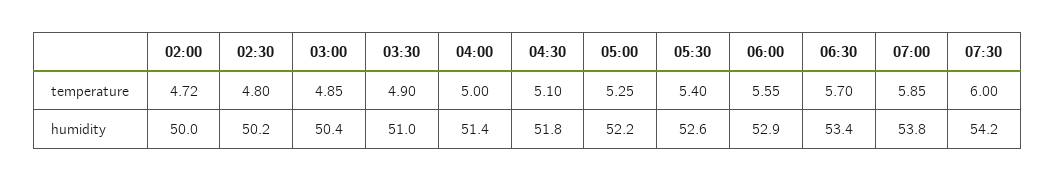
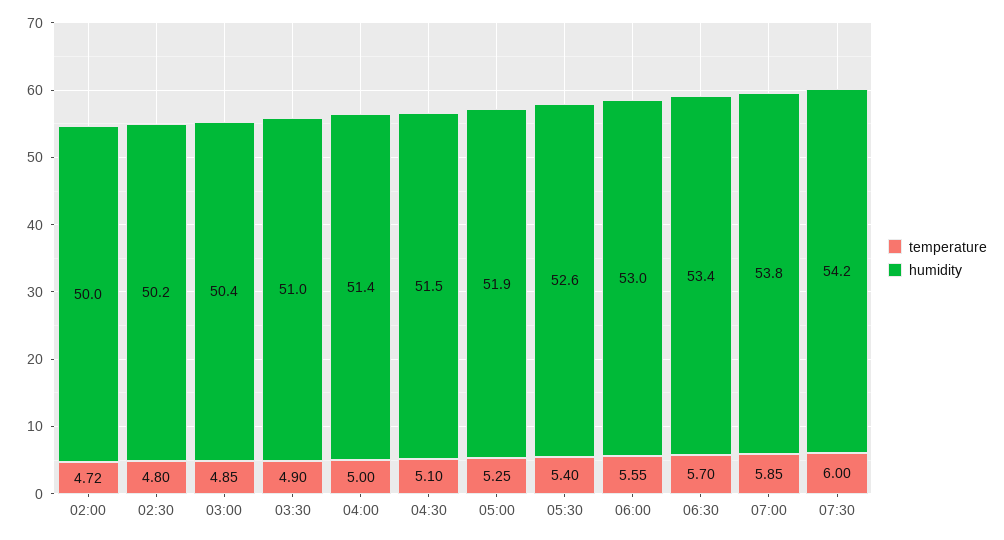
  {
    "temperature": {
      "02:00": 4.72,
      "02:30": 4.8,
      "03:00": 4.85,
      "03:30": 4.9,
      "04:00": 5,
      "04:30": 5.1,
      "05:00": 5.25,
      "05:30": 5.4,
      "06:00": 5.55,
      "06:30": 5.7,
      "07:00": 5.85,
      "07:30": 6
    },
    "humidity": {
      "02:00": 50,
      "02:30": 50.2,
      "03:00": 50.4,
      "03:30": 51,
      "04:00": 51.4,
-     "04:30": 51.8,
+     "04:30": 51.5,
-     "05:00": 52.2,
+     "05:00": 51.9,
      "05:30": 52.6,
-     "06:00": 52.9,
+     "06:00": 53,
      "06:30": 53.4,
      "07:00": 53.8,
      "07:30": 54.2
    }
  }

